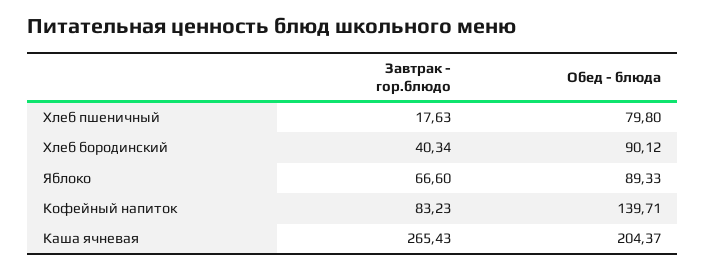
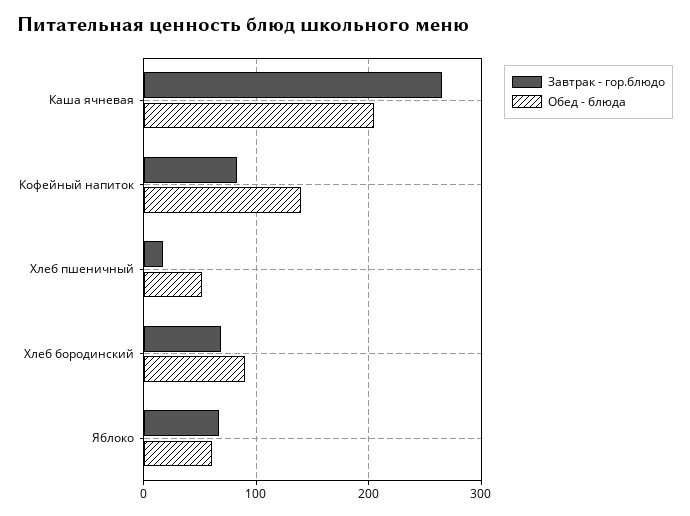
  {
    "Завтрак - гор.блюдо": {
      "Хлеб пшеничный": 17.63,
-     "Хлеб бородинский": 40.34,
+     "Хлеб бородинский": 70,
      "Яблоко": 66.6,
      "Кофейный напиток": 83.23,
      "Каша ячневая": 265.43
    },
    "Обед - блюда": {
-     "Хлеб пшеничный": 79.8,
+     "Хлеб пшеничный": 50,
      "Хлеб бородинский": 90.12,
-     "Яблоко": 89.33,
+     "Яблоко": 60,
      "Кофейный напиток": 139.71,
      "Каша ячневая": 204.37
    }
  }

